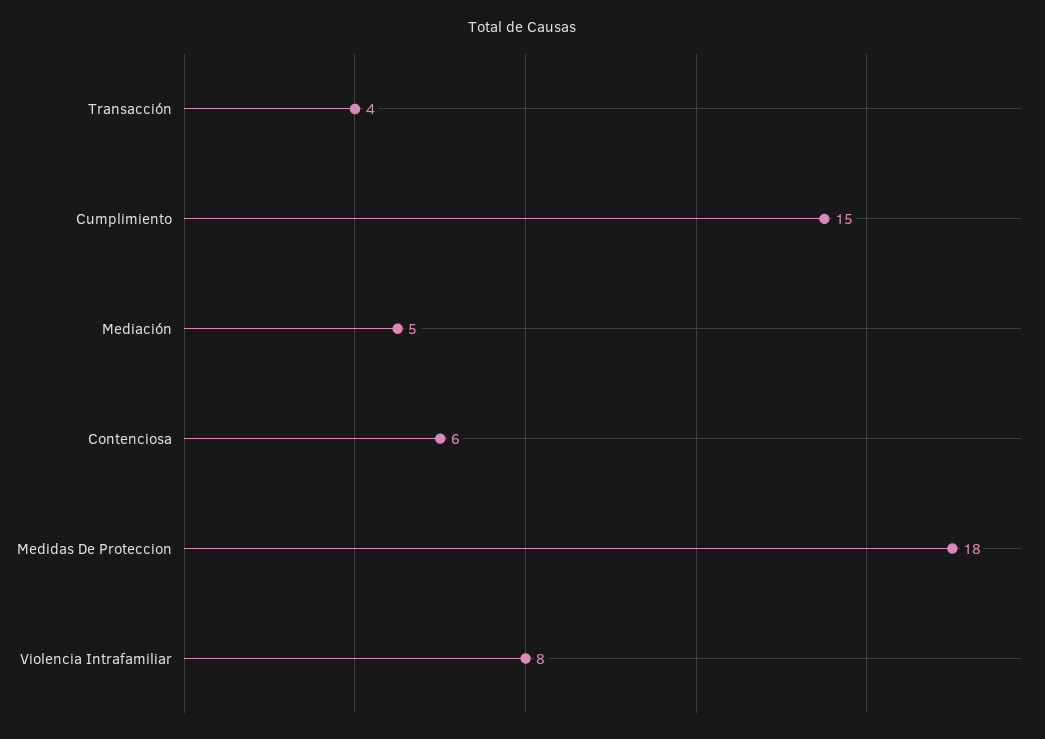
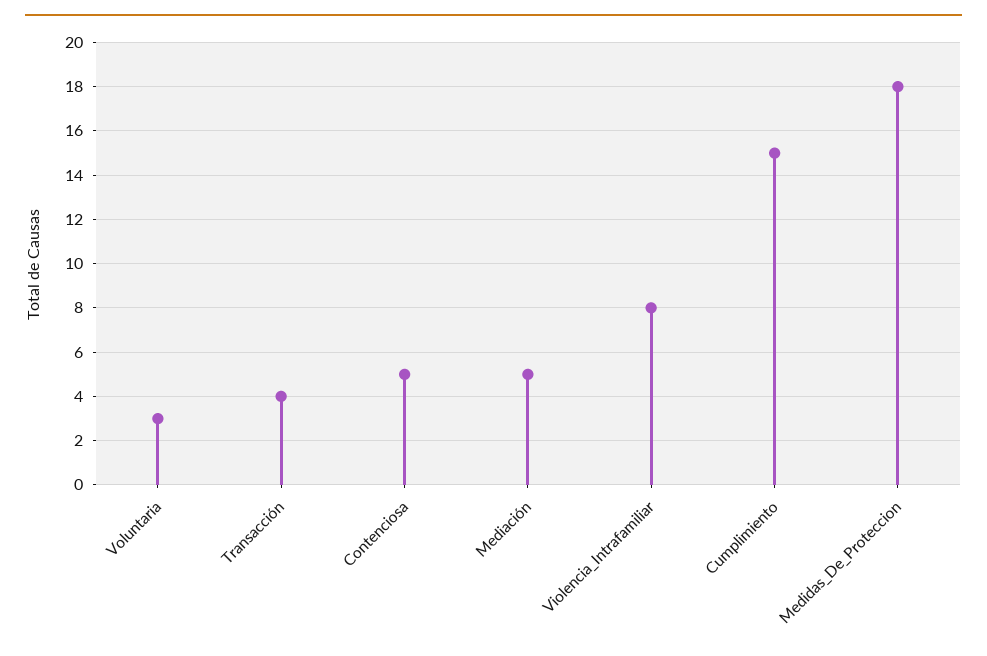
  {
    "Transacción": 4,
    "Cumplimiento": 15,
    "Mediación": 5,
-   "Contenciosa": 6,
+   "Contenciosa": 5,
    "Medidas De Proteccion": 18,
-   "Violencia Intrafamiliar": 8
+   "Violencia Intrafamiliar": 8,
+   "Voluntaria": 3
  }

